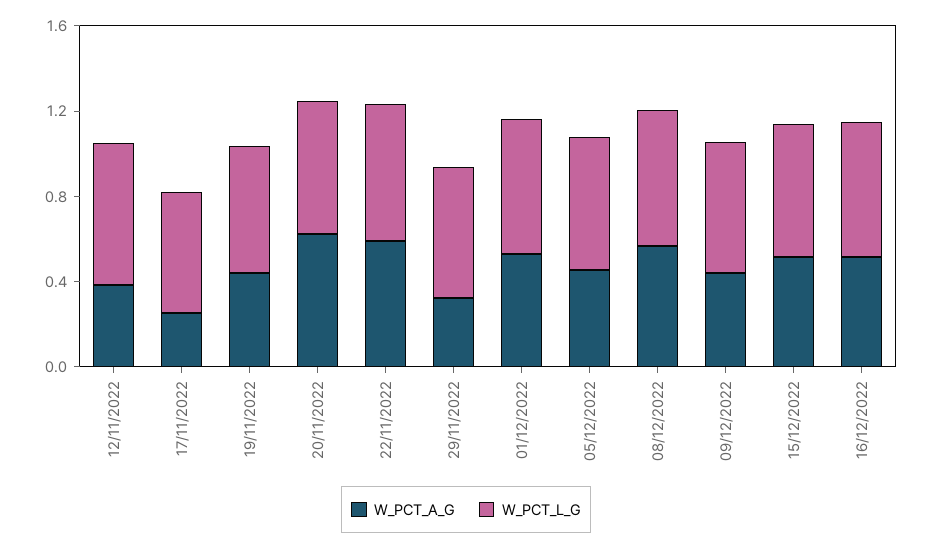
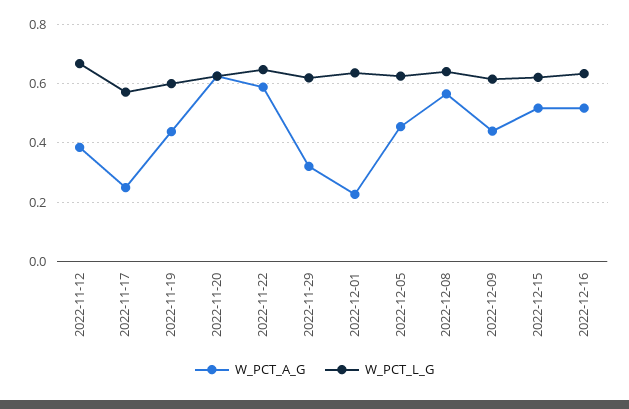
  {
    "W_PCT_A_G": {
      "12/11/2022": 0.375,
      "17/11/2022": 0.25,
      "19/11/2022": 0.45,
      "20/11/2022": 0.625,
      "22/11/2022": 0.6,
      "29/11/2022": 0.325,
-     "01/12/2022": 0.5,
+     "01/12/2022": 0.225,
      "05/12/2022": 0.45,
      "08/12/2022": 0.575,
      "09/12/2022": 0.45,
      "15/12/2022": 0.525,
      "16/12/2022": 0.525
    },
    "W_PCT_L_G": {
      "12/11/2022": 0.675,
      "17/11/2022": 0.575,
      "19/11/2022": 0.6,
      "20/11/2022": 0.625,
      "22/11/2022": 0.65,
      "29/11/2022": 0.625,
      "01/12/2022": 0.625,
      "05/12/2022": 0.625,
      "08/12/2022": 0.65,
      "09/12/2022": 0.625,
      "15/12/2022": 0.625,
      "16/12/2022": 0.625
    }
  }

